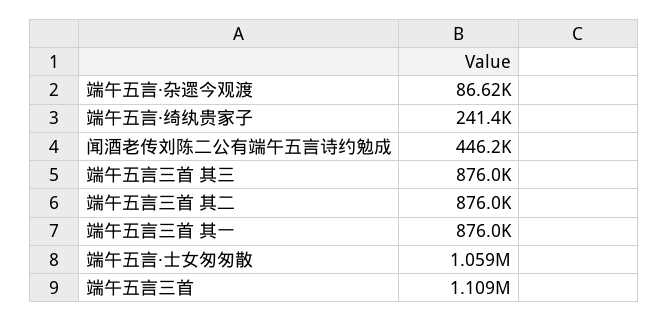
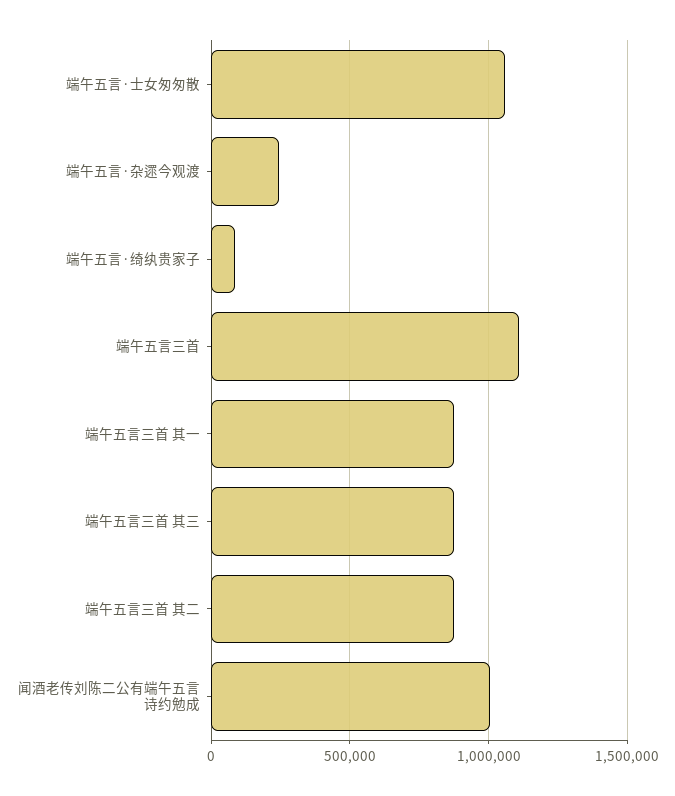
  {
-   "端午五言·杂遝今观渡": 86620,
+   "端午五言·杂遝今观渡": 250000,
-   "端午五言·绮纨贵家子": 241400,
+   "端午五言·绮纨贵家子": 100000,
-   "闻酒老传刘陈二公有端午五言诗约勉成": 446200,
+   "闻酒老传刘陈二公有端午五言诗约勉成": 1000000,
    "端午五言三首 其三": 876000,
    "端午五言三首 其二": 876000,
    "端午五言三首 其一": 876000,
    "端午五言·士女匆匆散": 1059000,
    "端午五言三首": 1109000
  }

